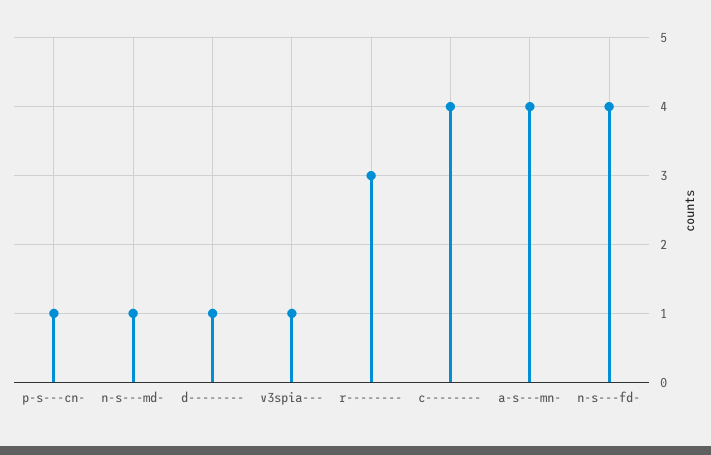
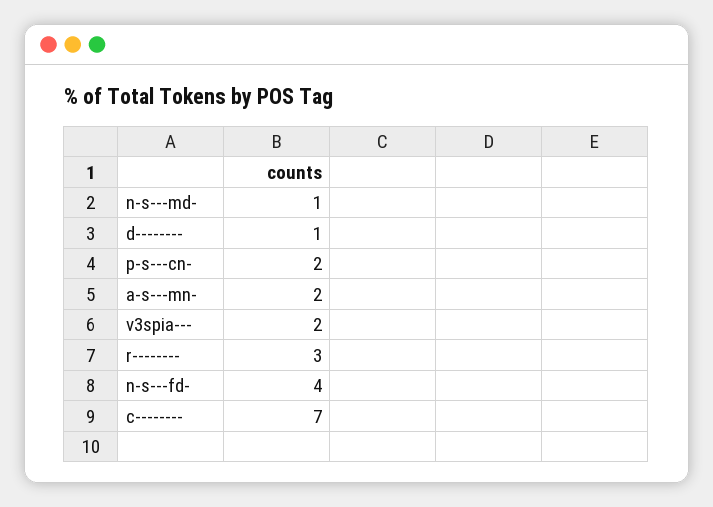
  {
-   "p-s---cn-": 1,
+   "p-s---cn-": 2,
    "n-s---md-": 1,
    "d--------": 1,
-   "v3spia---": 1,
+   "v3spia---": 2,
    "r--------": 3,
-   "c--------": 4,
+   "c--------": 7,
-   "a-s---mn-": 4,
+   "a-s---mn-": 2,
    "n-s---fd-": 4
  }

